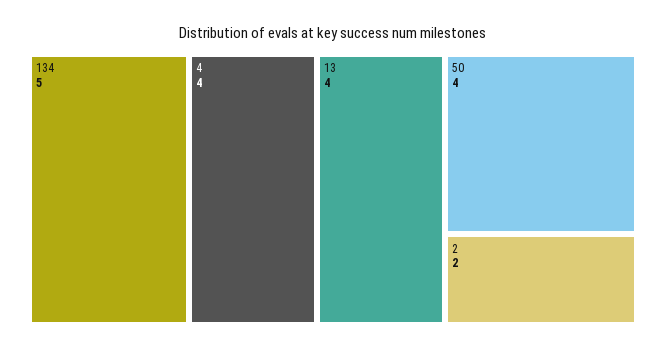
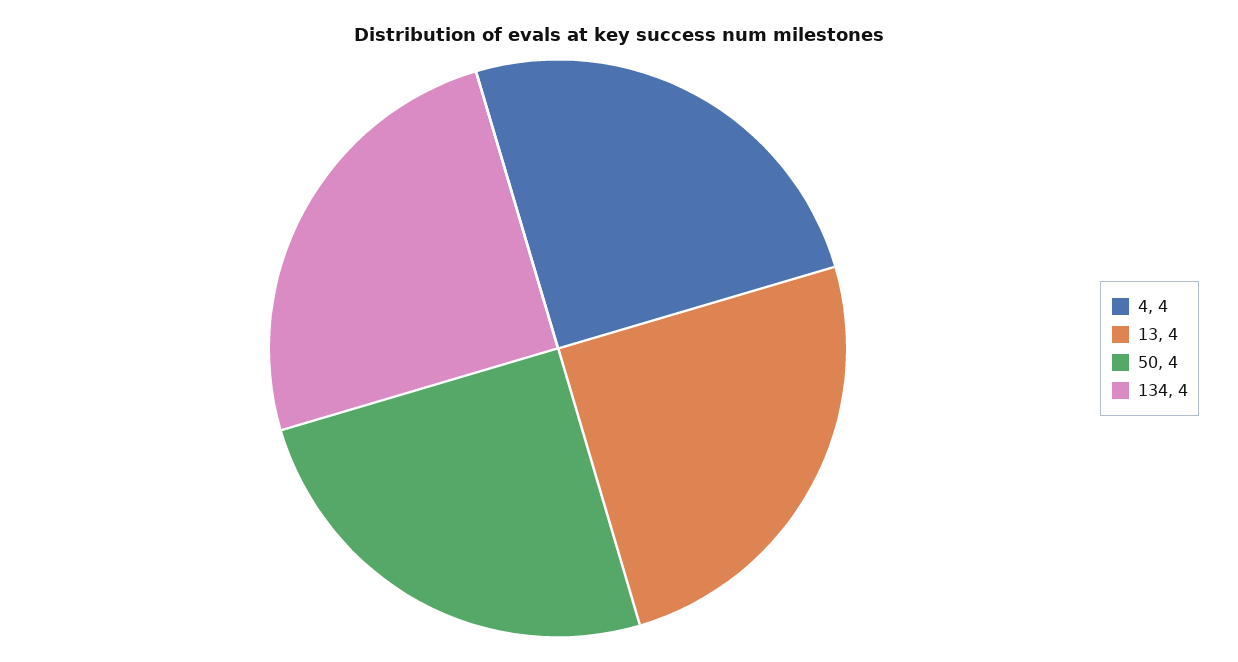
  {
-   "134": 5,
+   "134": 4,
    "4": 4,
    "13": 4,
-   "50": 4,
+   "50": 4
-   "2": 2
  }

